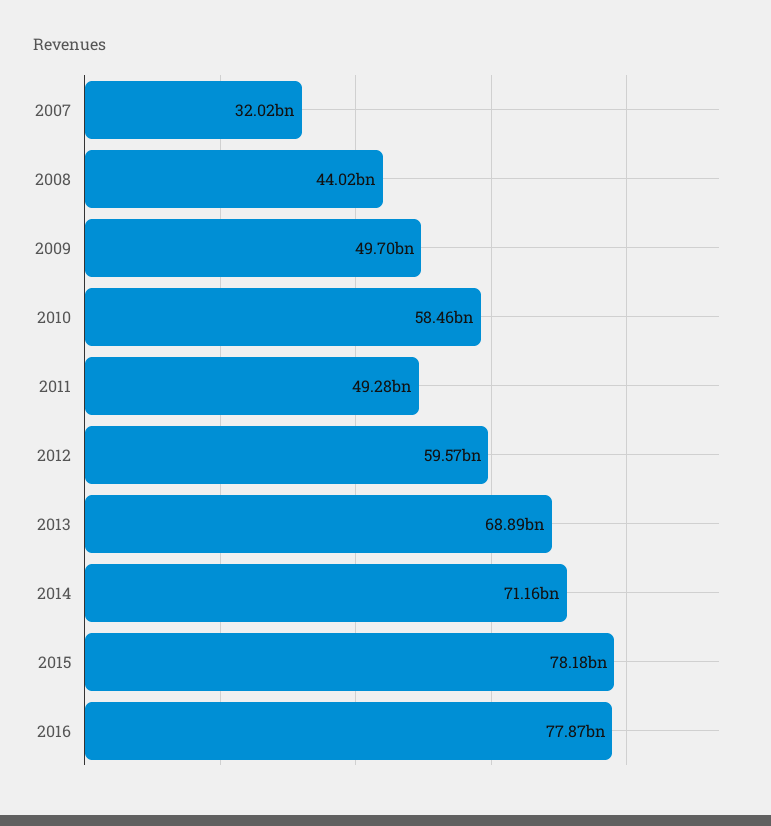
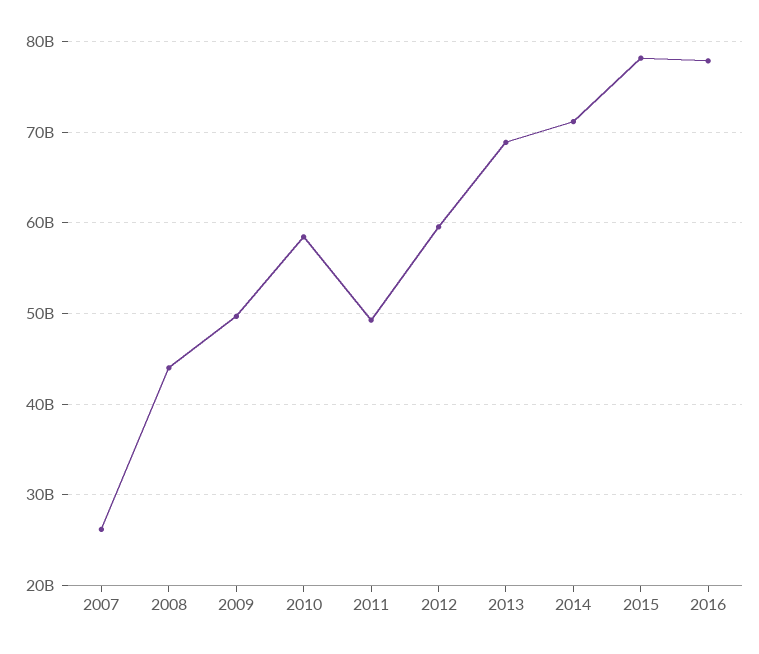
  {
-   "2007": 32020000000,
+   "2007": 26000000000,
    "2008": 44020000000,
    "2009": 49700000000,
    "2010": 58460000000,
    "2011": 49280000000,
    "2012": 59570000000,
    "2013": 68890000000,
    "2014": 71160000000,
    "2015": 78180000000,
    "2016": 77870000000
  }

